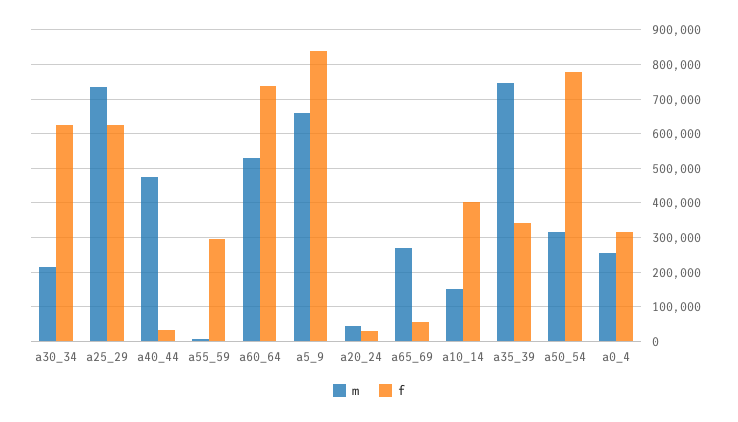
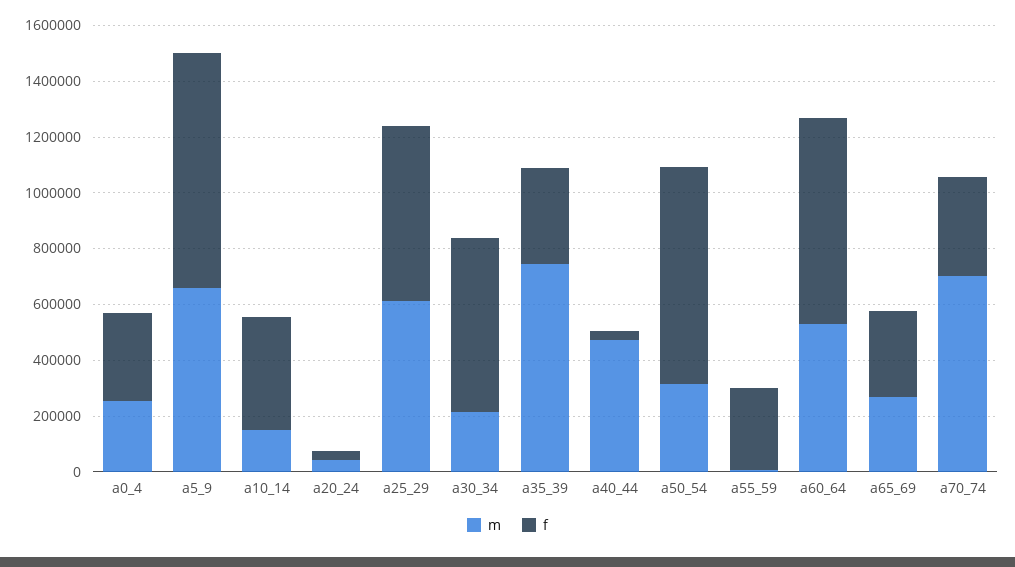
  {
    "m": {
      "a30_34": 220000,
-     "a25_29": 740000,
+     "a25_29": 600000,
      "a40_44": 480000,
      "a55_59": 0,
      "a60_64": 520000,
      "a5_9": 660000,
      "a20_24": 40000,
      "a65_69": 260000,
      "a10_14": 160000,
      "a35_39": 740000,
      "a50_54": 320000,
-     "a0_4": 260000
+     "a0_4": 260000,
+     "a70_74": 700000
    },
    "f": {
      "a30_34": 620000,
      "a25_29": 620000,
      "a40_44": 40000,
      "a55_59": 300000,
      "a60_64": 740000,
      "a5_9": 840000,
      "a20_24": 20000,
-     "a65_69": 60000,
+     "a65_69": 300000,
      "a10_14": 400000,
      "a35_39": 340000,
      "a50_54": 780000,
-     "a0_4": 320000
+     "a0_4": 320000,
+     "a70_74": 350000
    }
  }

